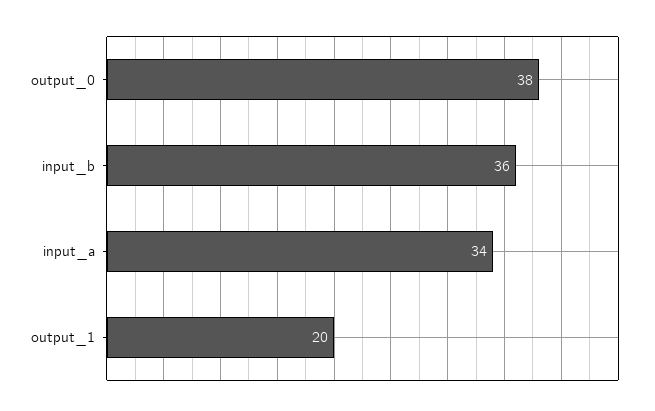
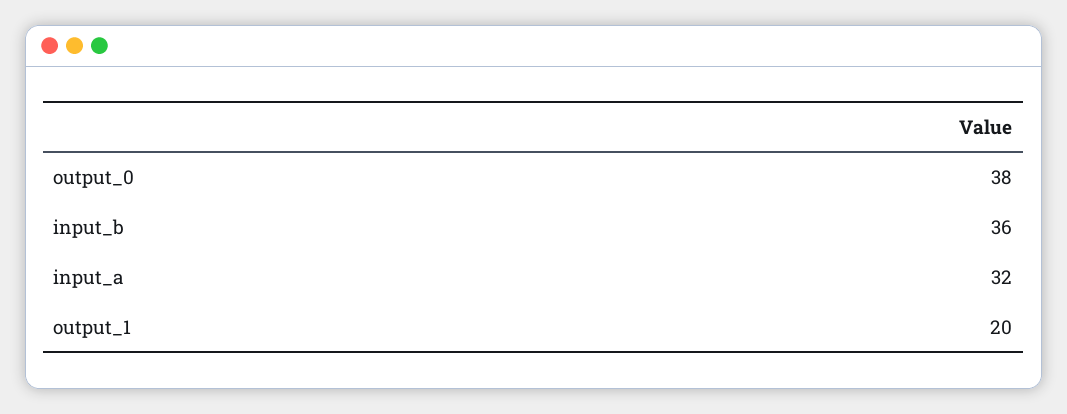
  {
    "output_0": 38,
    "input_b": 36,
-   "input_a": 34,
+   "input_a": 32,
    "output_1": 20
  }

